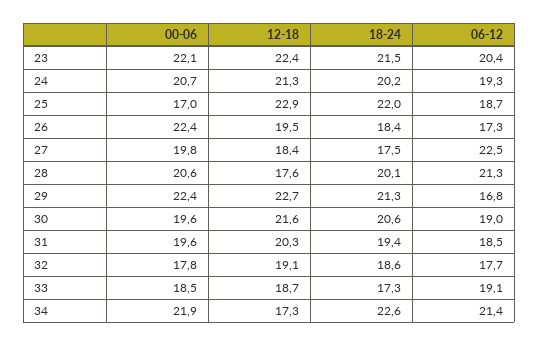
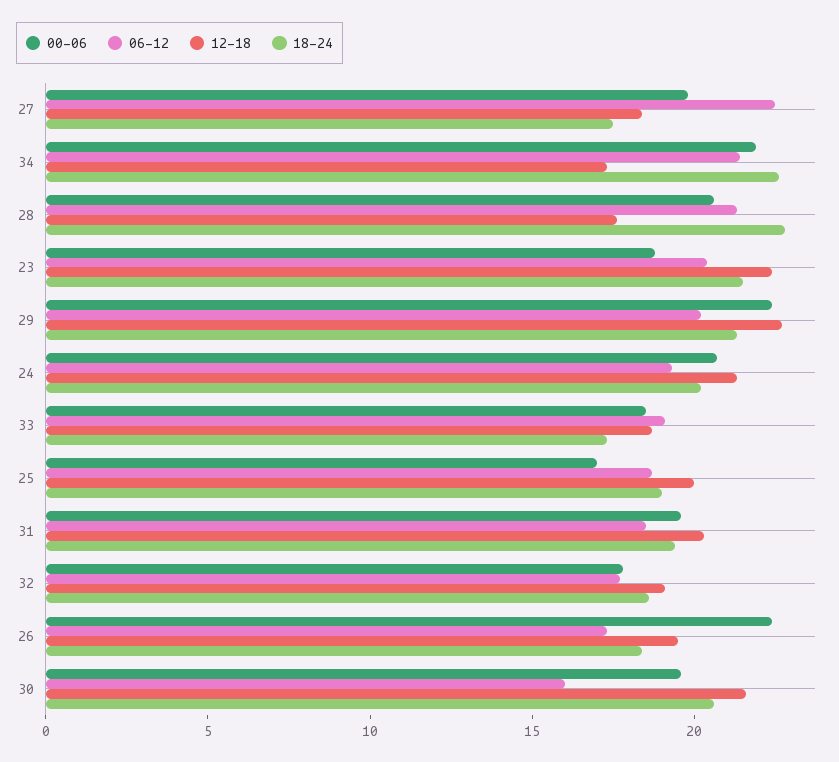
  {
    "00-06": {
-     "23": 22.1,
+     "23": 19,
      "24": 20.7,
      "25": 17,
      "26": 22.4,
      "27": 19.8,
      "28": 20.6,
      "29": 22.4,
      "30": 19.6,
      "31": 19.6,
      "32": 17.8,
      "33": 18.5,
      "34": 21.9
    },
    "12-18": {
      "23": 22.4,
      "24": 21.3,
-     "25": 22.9,
+     "25": 20,
      "26": 19.5,
      "27": 18.4,
      "28": 17.6,
      "29": 22.7,
      "30": 21.6,
      "31": 20.3,
      "32": 19.1,
      "33": 18.7,
      "34": 17.3
    },
    "18-24": {
      "23": 21.5,
      "24": 20.2,
-     "25": 22,
+     "25": 19,
      "26": 18.4,
      "27": 17.5,
-     "28": 20.1,
+     "28": 23,
      "29": 21.3,
      "30": 20.6,
      "31": 19.4,
      "32": 18.6,
      "33": 17.3,
      "34": 22.6
    },
    "06-12": {
      "23": 20.4,
      "24": 19.3,
      "25": 18.7,
      "26": 17.3,
      "27": 22.5,
      "28": 21.3,
-     "29": 16.8,
+     "29": 20,
-     "30": 19,
+     "30": 16,
      "31": 18.5,
      "32": 17.7,
      "33": 19.1,
      "34": 21.4
    }
  }

